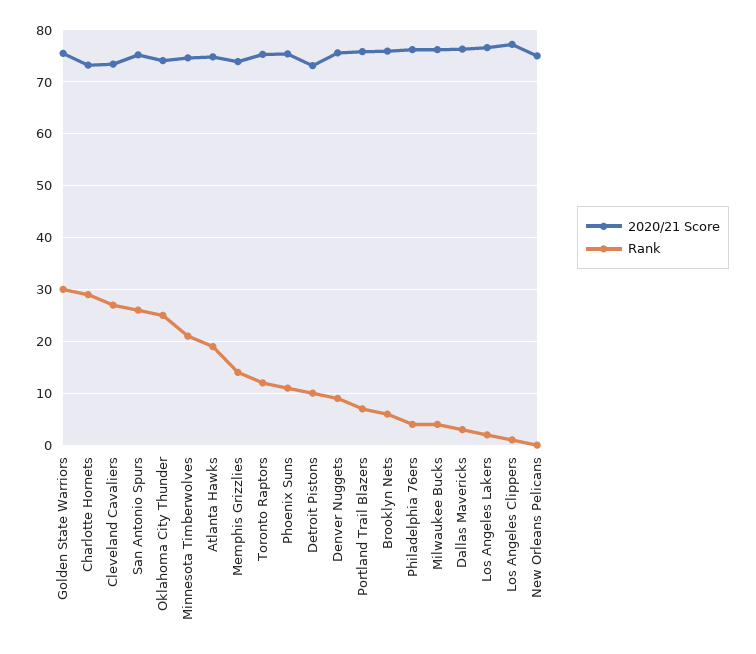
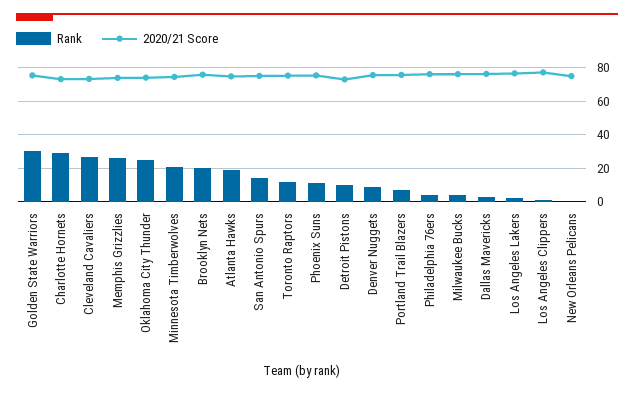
  {
    "2020/21 Score": {
      "Golden State Warriors": 76,
      "Charlotte Hornets": 74,
      "Cleveland Cavaliers": 74,
      "San Antonio Spurs": 76,
      "Oklahoma City Thunder": 74,
      "Minnesota Timberwolves": 74,
      "Atlanta Hawks": 74,
      "Memphis Grizzlies": 74,
      "Toronto Raptors": 76,
      "Phoenix Suns": 76,
      "Detroit Pistons": 74,
      "Denver Nuggets": 76,
      "Portland Trail Blazers": 76,
      "Brooklyn Nets": 76,
      "Philadelphia 76ers": 76,
      "Milwaukee Bucks": 76,
      "Dallas Mavericks": 76,
      "Los Angeles Lakers": 76,
      "Los Angeles Clippers": 78,
      "New Orleans Pelicans": 76
    },
    "Rank": {
      "Golden State Warriors": 30,
      "Charlotte Hornets": 30,
      "Cleveland Cavaliers": 28,
-     "San Antonio Spurs": 26,
+     "San Antonio Spurs": 15,
      "Oklahoma City Thunder": 26,
      "Minnesota Timberwolves": 22,
      "Atlanta Hawks": 20,
-     "Memphis Grizzlies": 14,
+     "Memphis Grizzlies": 25,
      "Toronto Raptors": 12,
      "Phoenix Suns": 12,
      "Detroit Pistons": 10,
      "Denver Nuggets": 10,
      "Portland Trail Blazers": 8,
-     "Brooklyn Nets": 6,
+     "Brooklyn Nets": 20,
      "Philadelphia 76ers": 4,
      "Milwaukee Bucks": 4,
      "Dallas Mavericks": 4,
      "Los Angeles Lakers": 2,
      "Los Angeles Clippers": 2,
      "New Orleans Pelicans": 0
    }
  }

